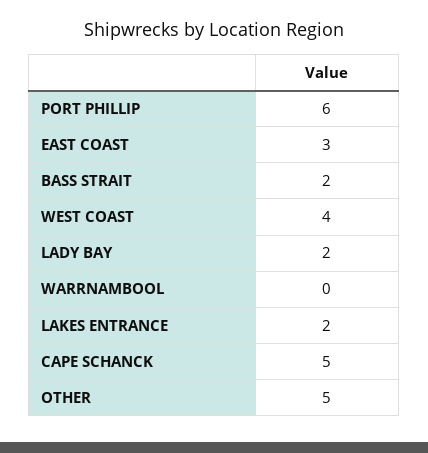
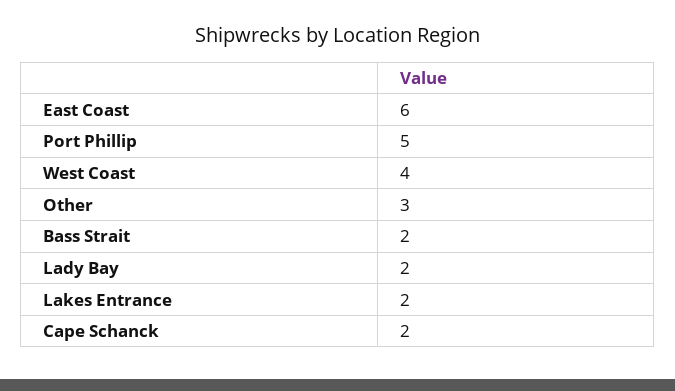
  {
-   "PORT PHILLIP": 6,
+   "PORT PHILLIP": 5,
-   "EAST COAST": 3,
+   "EAST COAST": 6,
    "BASS STRAIT": 2,
    "WEST COAST": 4,
    "LADY BAY": 2,
-   "WARRNAMBOOL": 0,
    "LAKES ENTRANCE": 2,
-   "CAPE SCHANCK": 5,
+   "CAPE SCHANCK": 2,
-   "OTHER": 5
+   "OTHER": 3
  }

